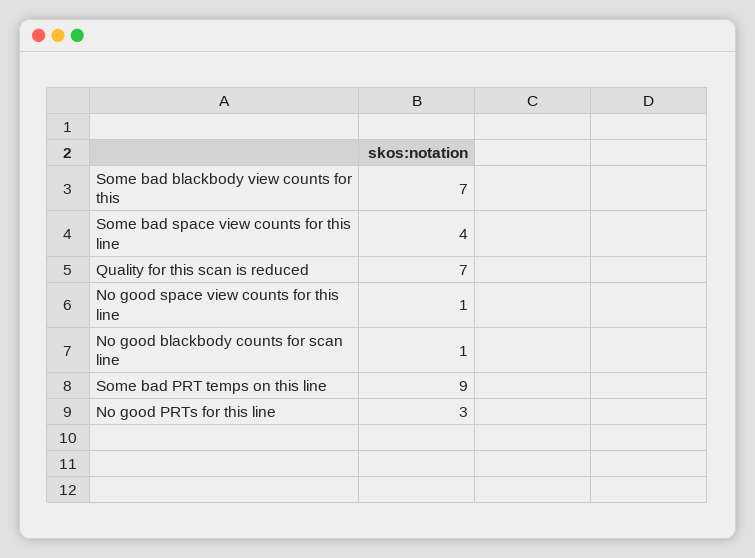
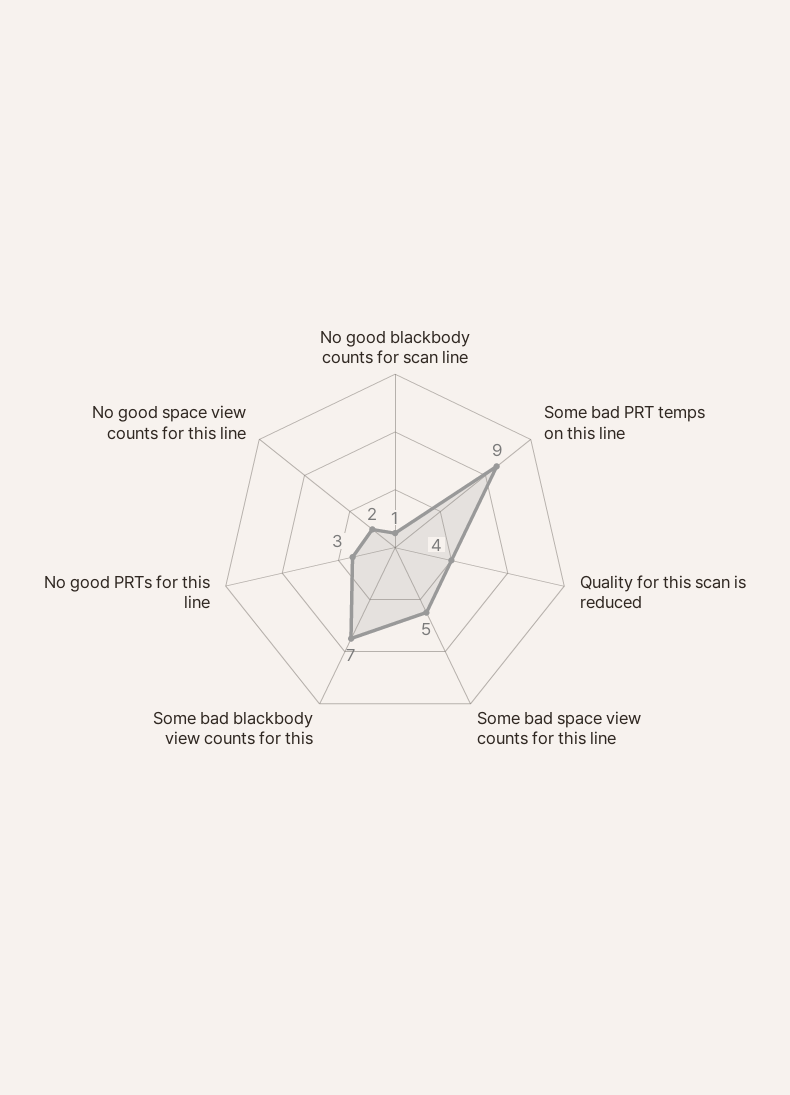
  {
    "Some bad blackbody view counts for this": 7,
-   "Some bad space view counts for this line": 4,
+   "Some bad space view counts for this line": 5,
-   "Quality for this scan is reduced": 7,
+   "Quality for this scan is reduced": 4,
-   "No good space view counts for this line": 1,
+   "No good space view counts for this line": 2,
    "No good blackbody counts for scan line": 1,
    "Some bad PRT temps on this line": 9,
    "No good PRTs for this line": 3
  }

